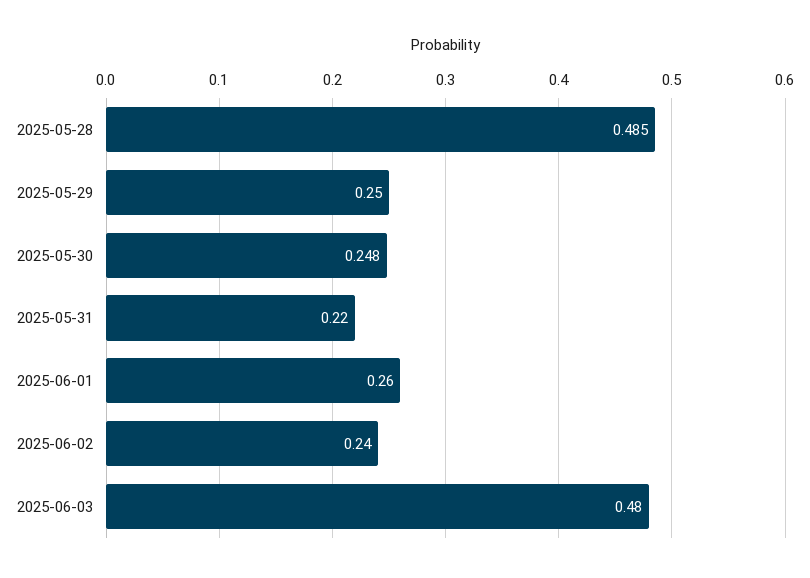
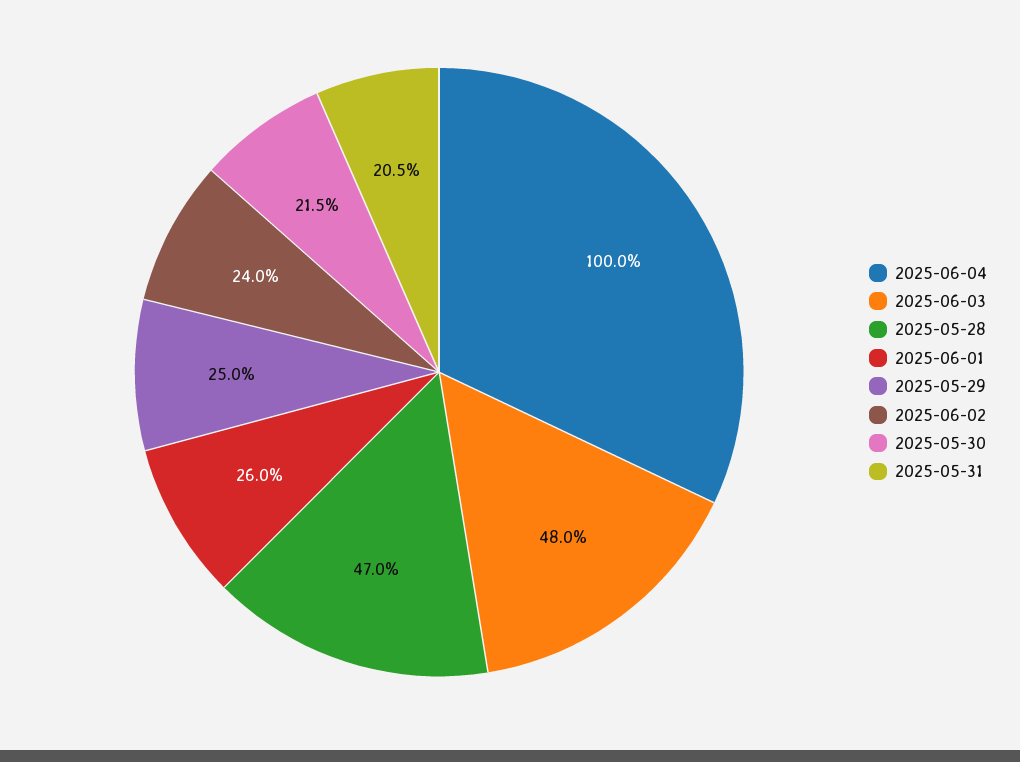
  {
-   "2025-05-28": 0.485,
+   "2025-05-28": 0.47,
    "2025-05-29": 0.25,
-   "2025-05-30": 0.248,
+   "2025-05-30": 0.215,
-   "2025-05-31": 0.22,
+   "2025-05-31": 0.205,
    "2025-06-01": 0.26,
    "2025-06-02": 0.24,
-   "2025-06-03": 0.48
+   "2025-06-03": 0.48,
+   "2025-06-04": 1
  }

